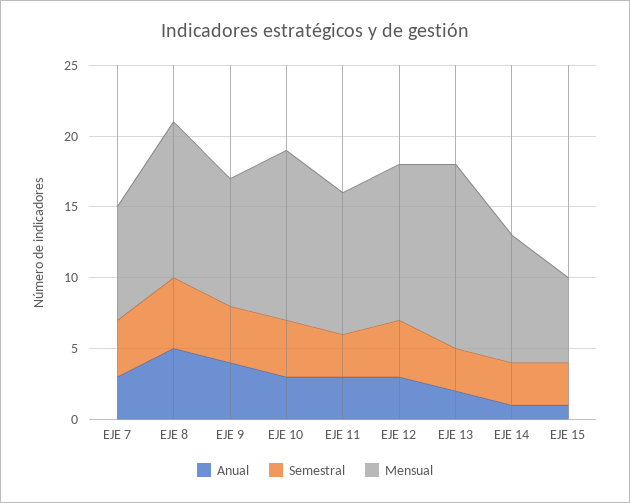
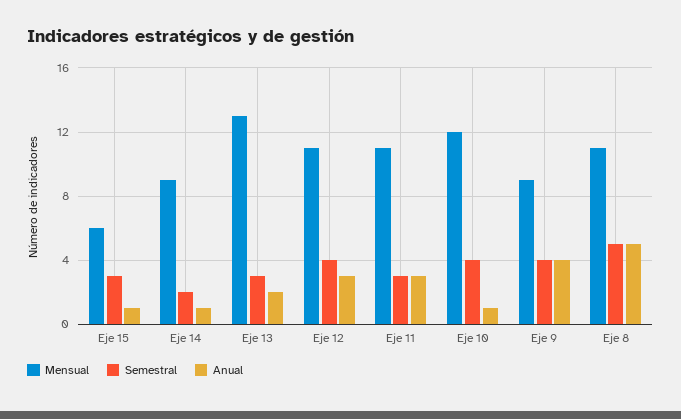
  {
    "Anual": {
-     "EJE 7": 3,
      "EJE 8": 5,
      "EJE 9": 4,
-     "EJE 10": 3,
+     "EJE 10": 1,
      "EJE 11": 3,
      "EJE 12": 3,
      "EJE 13": 2,
      "EJE 14": 1,
      "EJE 15": 1
    },
    "Semestral": {
-     "EJE 7": 4,
      "EJE 8": 5,
      "EJE 9": 4,
      "EJE 10": 4,
      "EJE 11": 3,
      "EJE 12": 4,
      "EJE 13": 3,
-     "EJE 14": 3,
+     "EJE 14": 2,
      "EJE 15": 3
    },
    "Mensual": {
-     "EJE 7": 8,
      "EJE 8": 11,
      "EJE 9": 9,
      "EJE 10": 12,
-     "EJE 11": 10,
+     "EJE 11": 11,
      "EJE 12": 11,
      "EJE 13": 13,
      "EJE 14": 9,
      "EJE 15": 6
    }
  }

